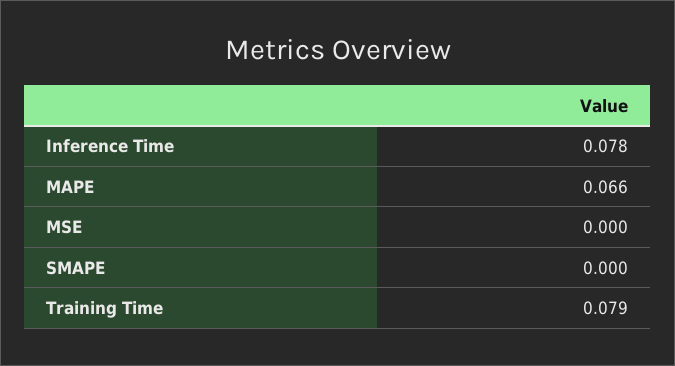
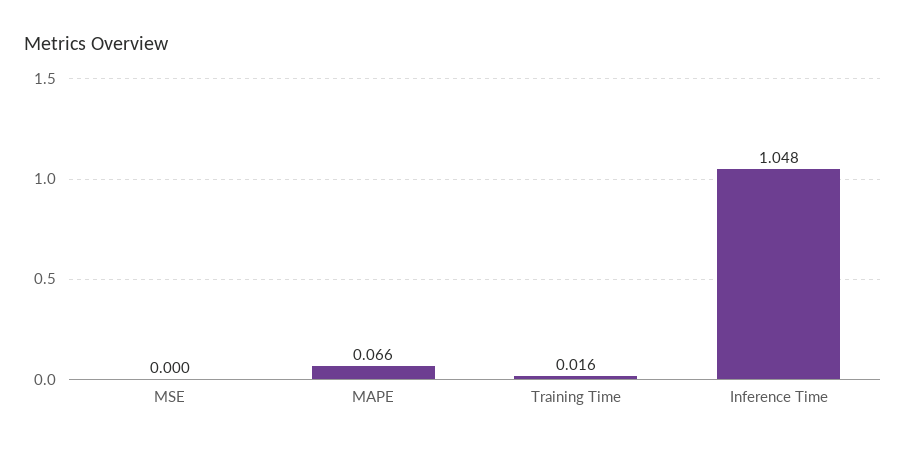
  {
-   "Inference Time": 0.078,
+   "Inference Time": 1.048,
    "MAPE": 0.066,
    "MSE": 0,
-   "SMAPE": 0,
-   "Training Time": 0.079
+   "Training Time": 0.016
  }

